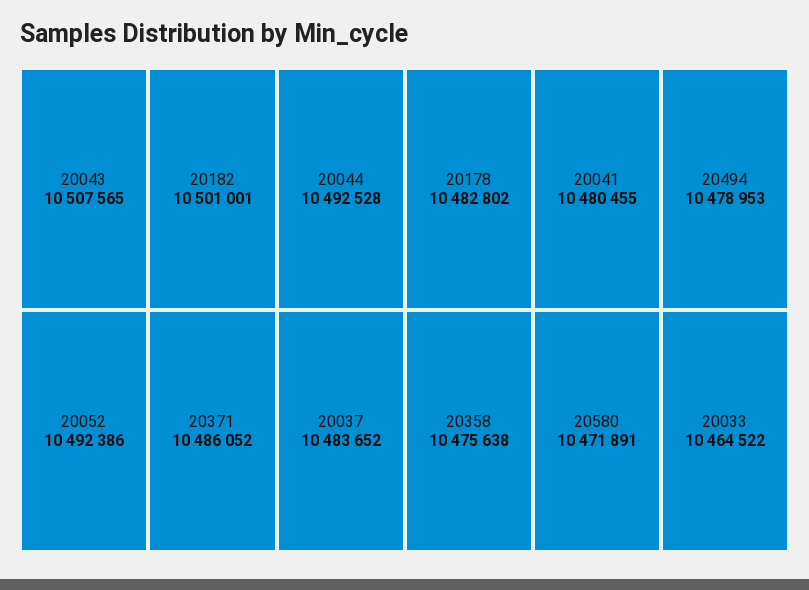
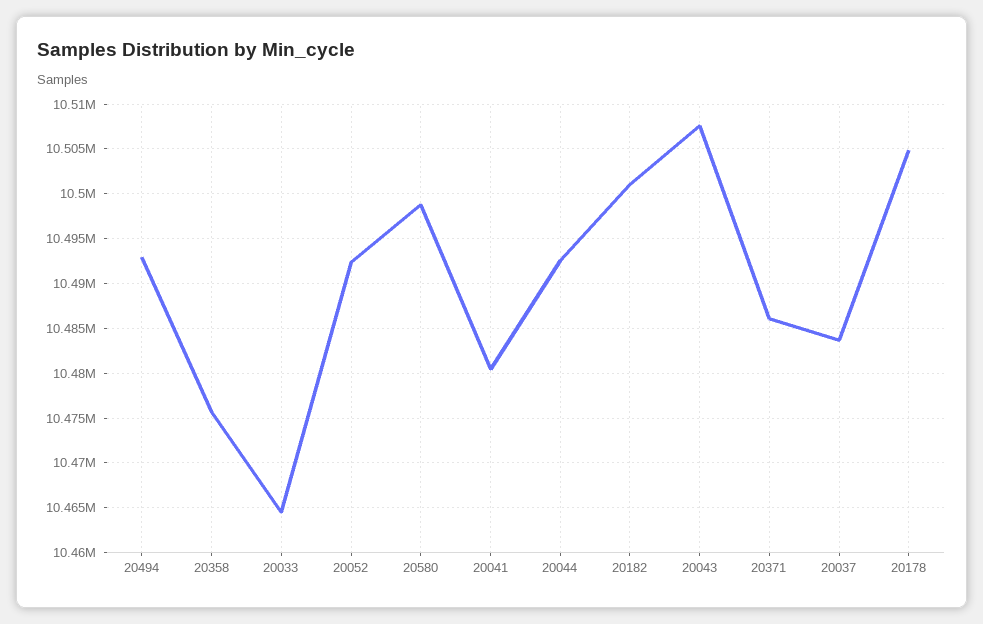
  {
    "20043": 10507565,
    "20182": 10501001,
    "20044": 10492528,
    "20052": 10492386,
    "20371": 10486052,
    "20037": 10483652,
-   "20178": 10482802,
+   "20178": 10505000,
    "20041": 10480455,
-   "20494": 10478953,
+   "20494": 10493000,
    "20358": 10475638,
-   "20580": 10471891,
+   "20580": 10499000,
    "20033": 10464522
  }

